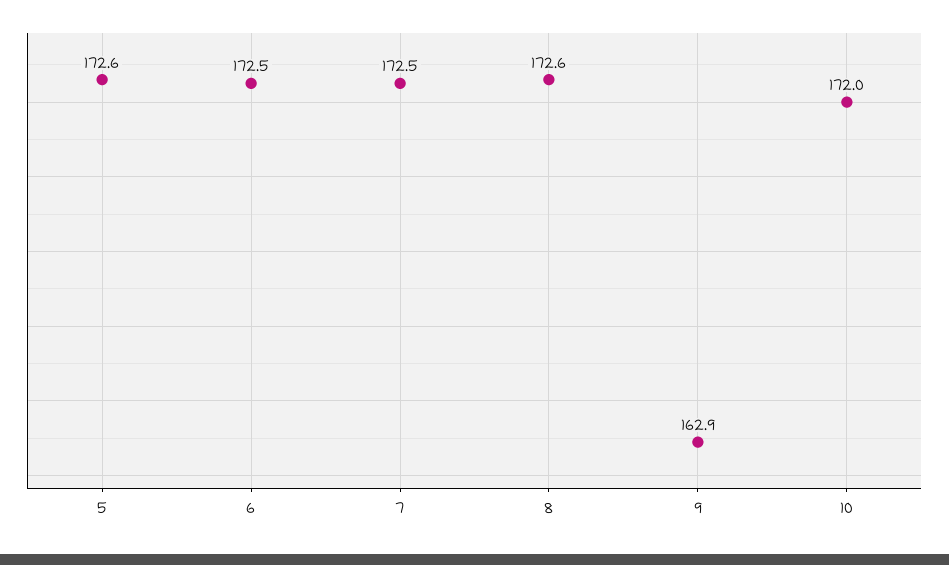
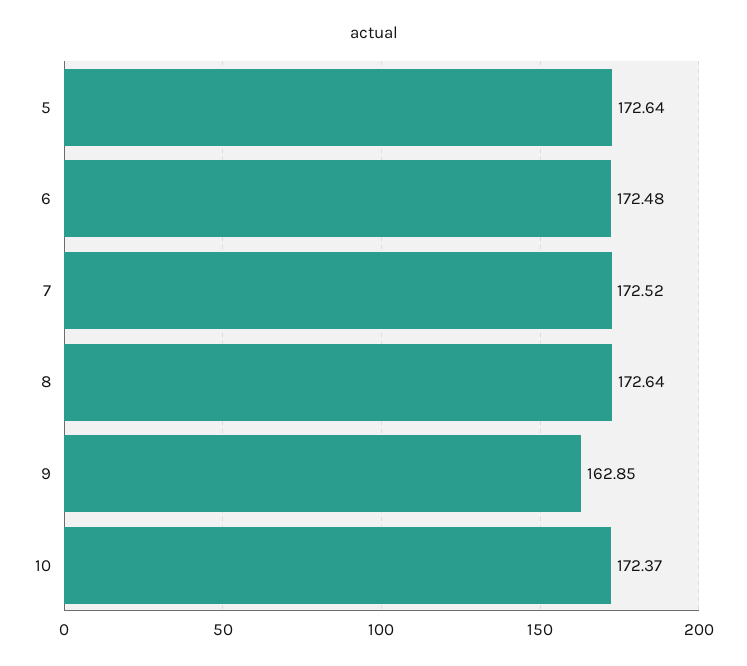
  {
    "5": 172.64,
    "6": 172.48,
    "7": 172.52,
    "8": 172.64,
    "9": 162.85,
-   "10": 172
+   "10": 172.37
  }

